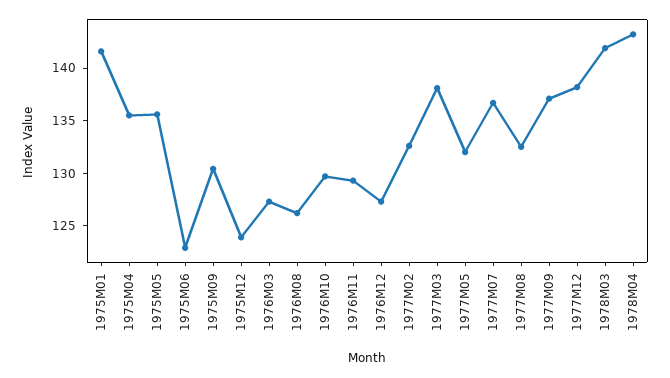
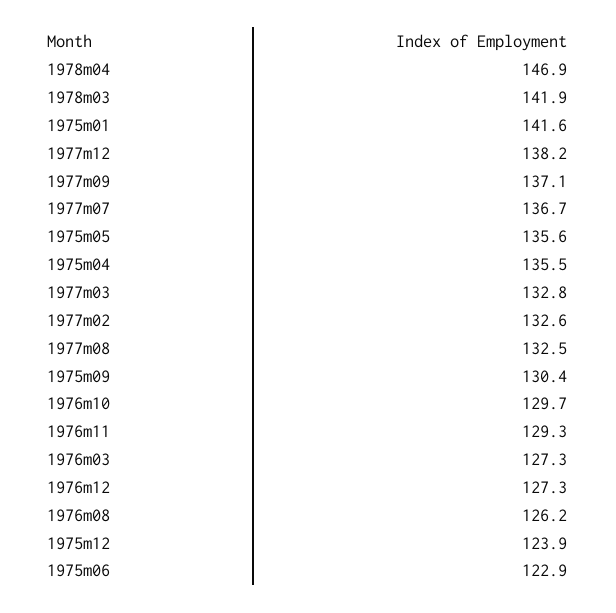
  {
    "1975M01": 141.6,
    "1975M04": 135.5,
    "1975M05": 135.6,
    "1975M06": 122.9,
    "1975M09": 130.4,
    "1975M12": 123.9,
    "1976M03": 127.3,
    "1976M08": 126.2,
    "1976M10": 129.7,
    "1976M11": 129.3,
    "1976M12": 127.3,
    "1977M02": 132.6,
-   "1977M03": 138,
+   "1977M03": 132.8,
-   "1977M05": 132,
    "1977M07": 136.7,
    "1977M08": 132.5,
    "1977M09": 137.1,
    "1977M12": 138.2,
    "1978M03": 141.9,
-   "1978M04": 143
+   "1978M04": 146.9
  }

